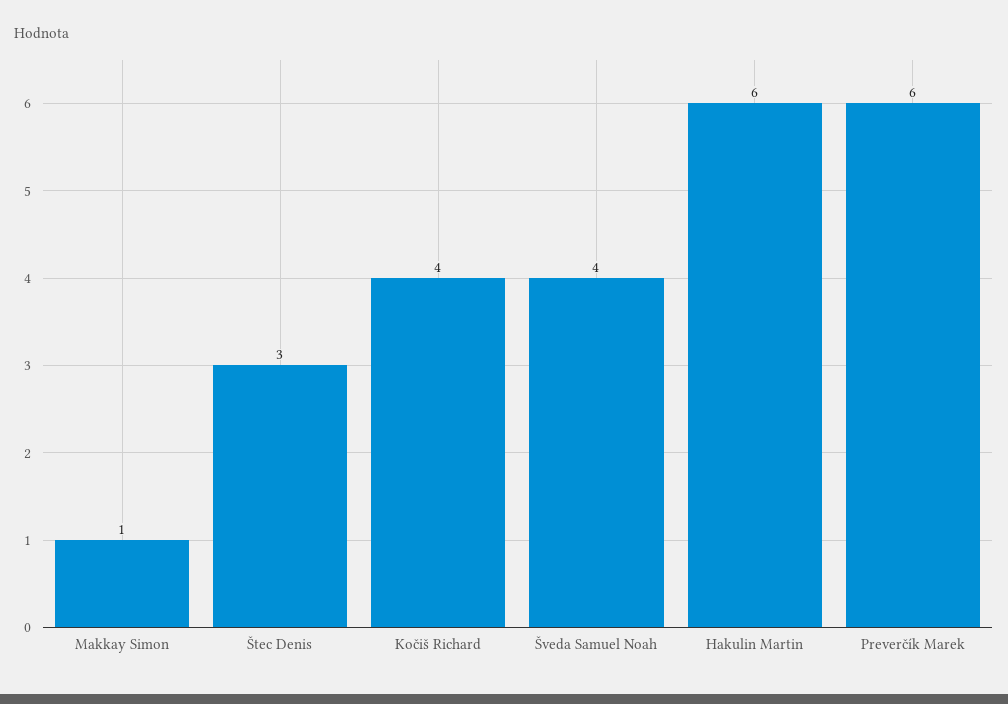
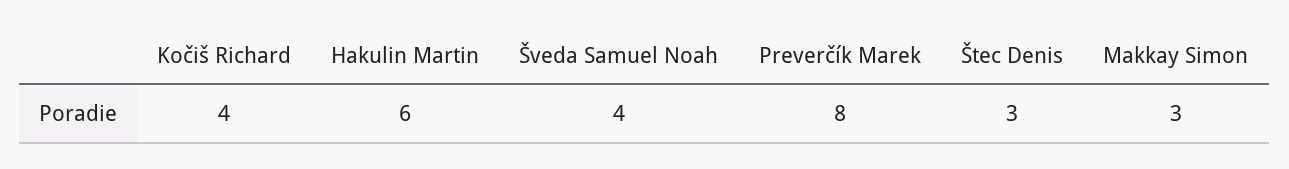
  {
-   "Makkay Simon": 1,
+   "Makkay Simon": 3,
    "Štec Denis": 3,
    "Kočiš Richard": 4,
    "Šveda Samuel Noah": 4,
    "Hakulin Martin": 6,
-   "Preverčík Marek": 6
+   "Preverčík Marek": 8
  }

